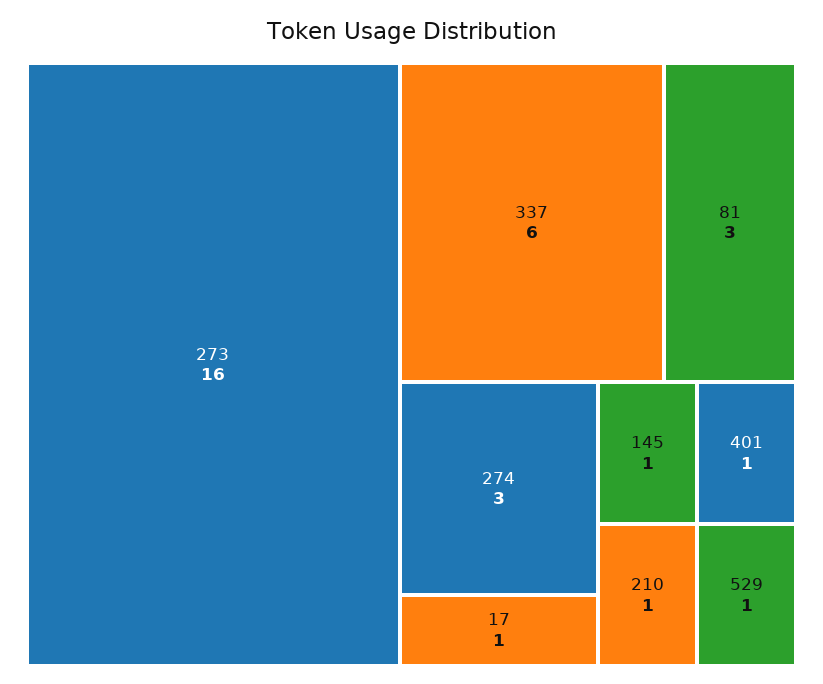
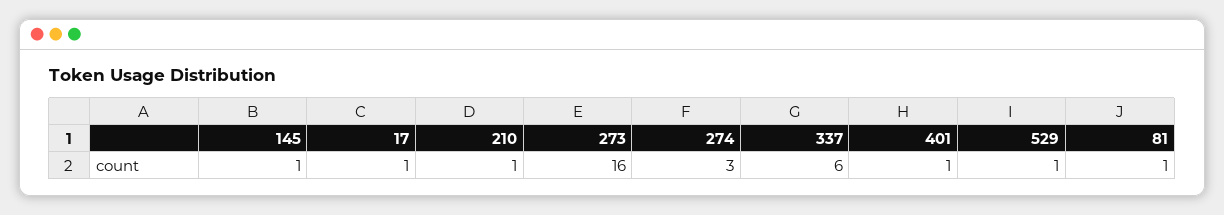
  {
    "273": 16,
    "337": 6,
-   "81": 3,
+   "81": 1,
    "274": 3,
    "17": 1,
    "145": 1,
    "401": 1,
    "210": 1,
    "529": 1
  }

